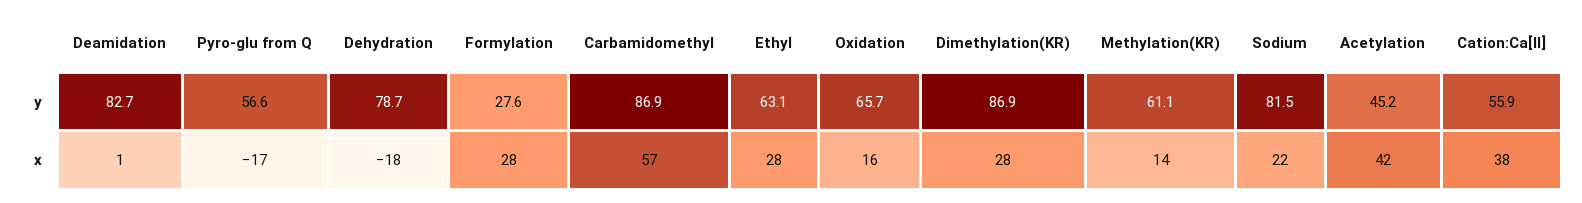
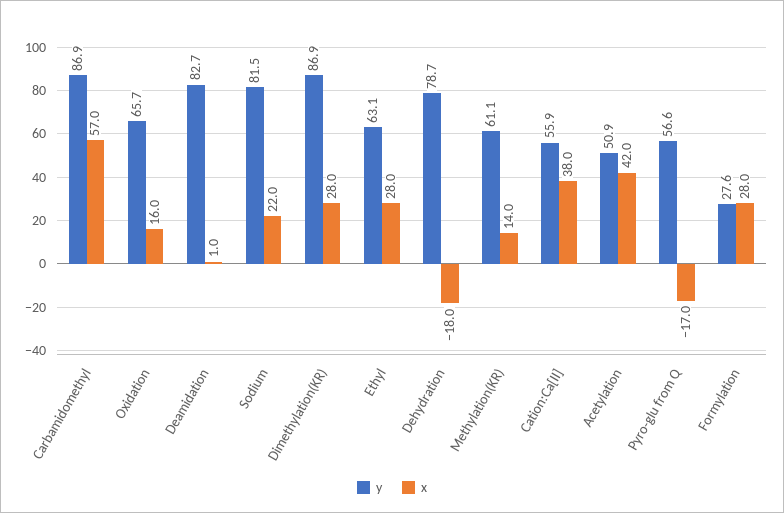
  {
    "y": {
      "Deamidation": 82.7,
      "Pyro-glu from Q": 56.6,
      "Dehydration": 78.7,
      "Formylation": 27.6,
      "Carbamidomethyl": 86.9,
      "Ethyl": 63.1,
      "Oxidation": 65.7,
      "Dimethylation(KR)": 86.9,
      "Methylation(KR)": 61.1,
      "Sodium": 81.5,
-     "Acetylation": 45.2,
+     "Acetylation": 50.9,
      "Cation:Ca[II]": 55.9
    },
    "x": {
      "Deamidation": 1,
      "Pyro-glu from Q": -17,
      "Dehydration": -18,
      "Formylation": 28,
      "Carbamidomethyl": 57,
      "Ethyl": 28,
      "Oxidation": 16,
      "Dimethylation(KR)": 28,
      "Methylation(KR)": 14,
      "Sodium": 22,
      "Acetylation": 42,
      "Cation:Ca[II]": 38
    }
  }

